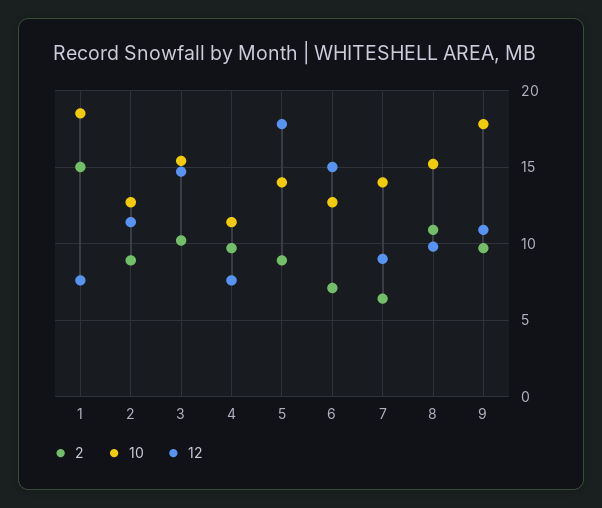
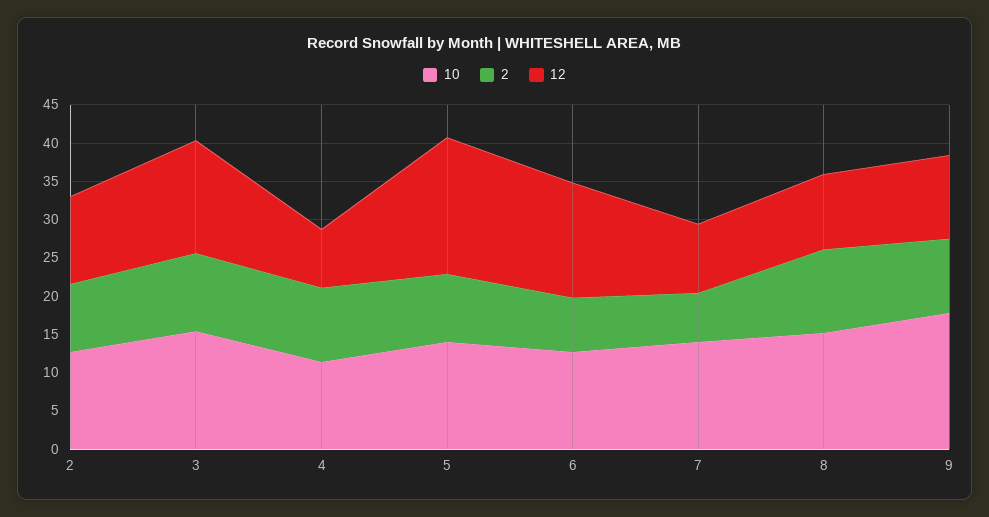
  {
    "2": {
-     "1": 15,
      "2": 9,
      "3": 10,
      "4": 9.5,
      "5": 9,
      "6": 7,
      "7": 6.5,
      "8": 11,
      "9": 9.5
    },
    "10": {
-     "1": 18.5,
      "2": 12.5,
      "3": 15.5,
      "4": 11.5,
      "5": 14,
      "6": 12.5,
      "7": 14,
      "8": 15,
      "9": 18
    },
    "12": {
-     "1": 7.5,
      "2": 11.5,
      "3": 14.5,
      "4": 7.5,
      "5": 18,
      "6": 15,
      "7": 9,
      "8": 10,
      "9": 11
    }
  }

